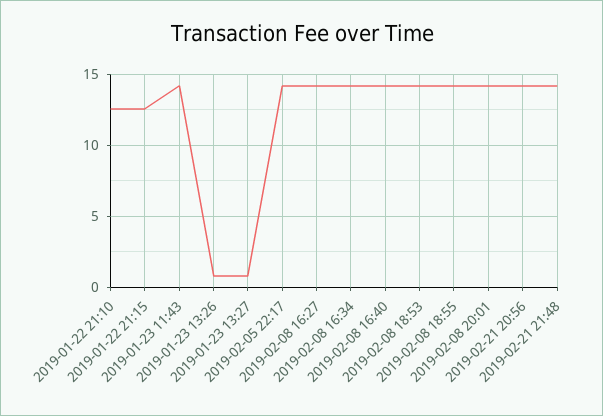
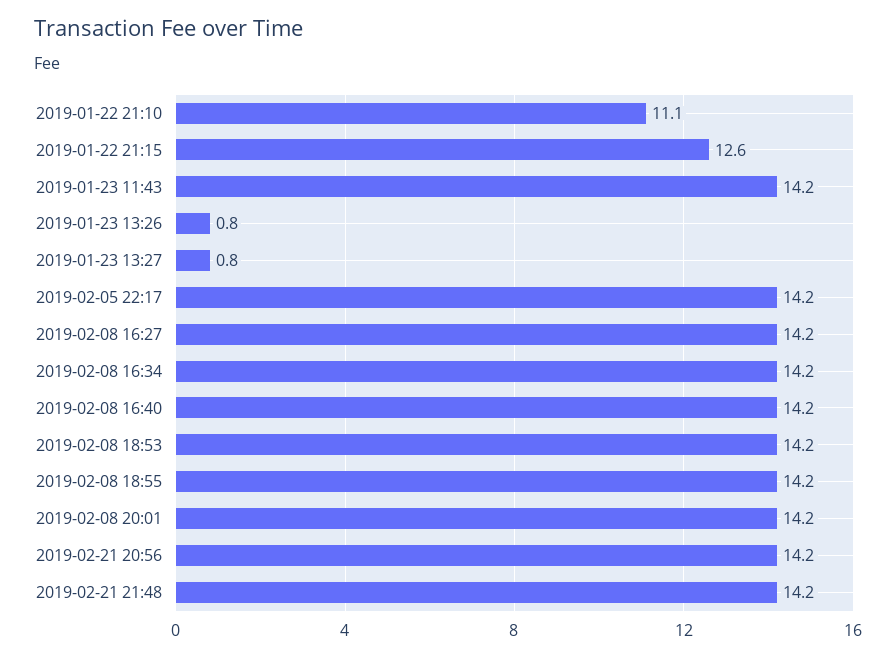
  {
-   "2019-01-22 21:10": 12.5,
+   "2019-01-22 21:10": 11.1,
    "2019-01-22 21:15": 12.6,
    "2019-01-23 11:43": 14.2,
    "2019-01-23 13:26": 0.8,
    "2019-01-23 13:27": 0.8,
    "2019-02-05 22:17": 14.2,
    "2019-02-08 16:27": 14.2,
    "2019-02-08 16:34": 14.2,
    "2019-02-08 16:40": 14.2,
    "2019-02-08 18:53": 14.2,
    "2019-02-08 18:55": 14.2,
    "2019-02-08 20:01": 14.2,
    "2019-02-21 20:56": 14.2,
    "2019-02-21 21:48": 14.2
  }

